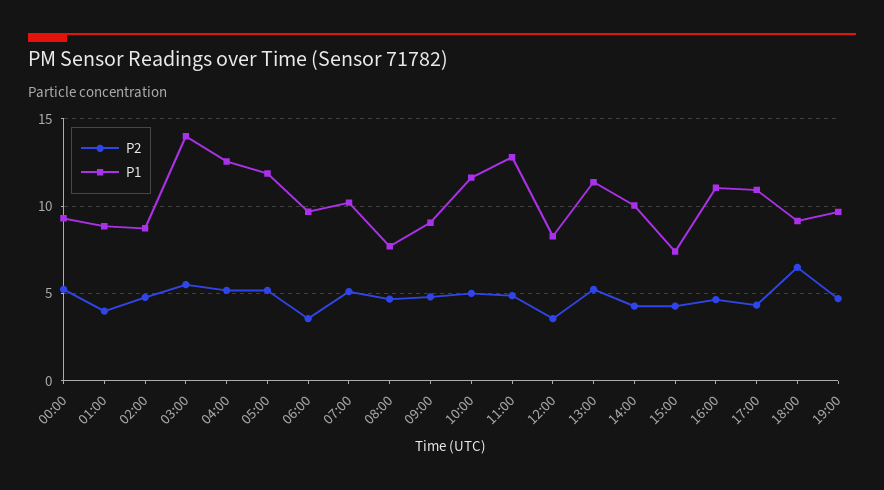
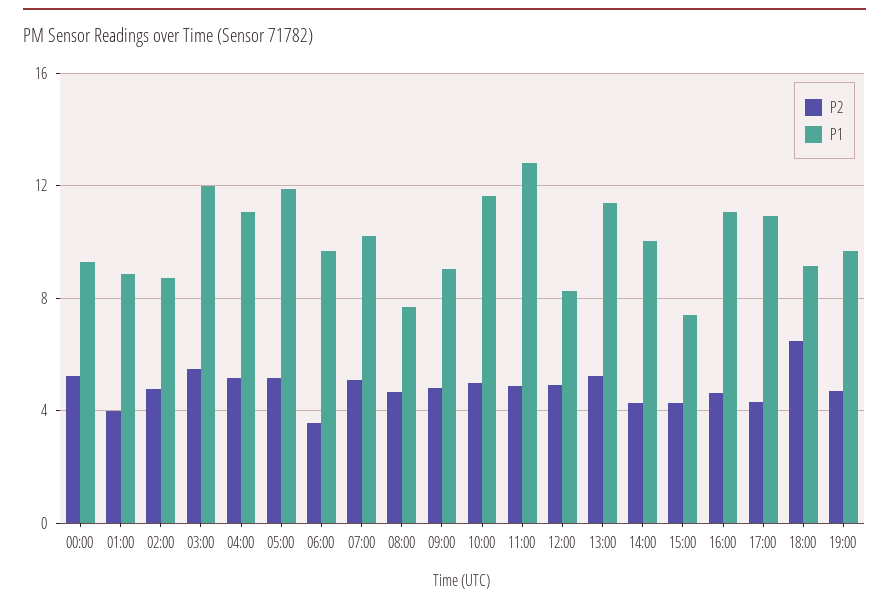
  {
    "P2": {
      "00:00": 5,
      "01:00": 4,
      "02:00": 5,
      "03:00": 5.5,
      "04:00": 5,
      "05:00": 5,
      "06:00": 3.5,
      "07:00": 5,
      "08:00": 4.5,
      "09:00": 5,
      "10:00": 5,
      "11:00": 5,
-     "12:00": 3.5,
+     "12:00": 5,
      "13:00": 5,
      "14:00": 4.5,
      "15:00": 4.5,
      "16:00": 4.5,
      "17:00": 4.5,
      "18:00": 6.5,
      "19:00": 4.5
    },
    "P1": {
      "00:00": 9.5,
      "01:00": 9,
      "02:00": 8.5,
-     "03:00": 14,
+     "03:00": 12,
-     "04:00": 12.5,
+     "04:00": 11,
      "05:00": 12,
      "06:00": 9.5,
      "07:00": 10,
      "08:00": 7.5,
      "09:00": 9,
      "10:00": 11.5,
      "11:00": 13,
      "12:00": 8.5,
      "13:00": 11.5,
      "14:00": 10,
      "15:00": 7.5,
      "16:00": 11,
      "17:00": 11,
      "18:00": 9,
      "19:00": 9.5
    }
  }

